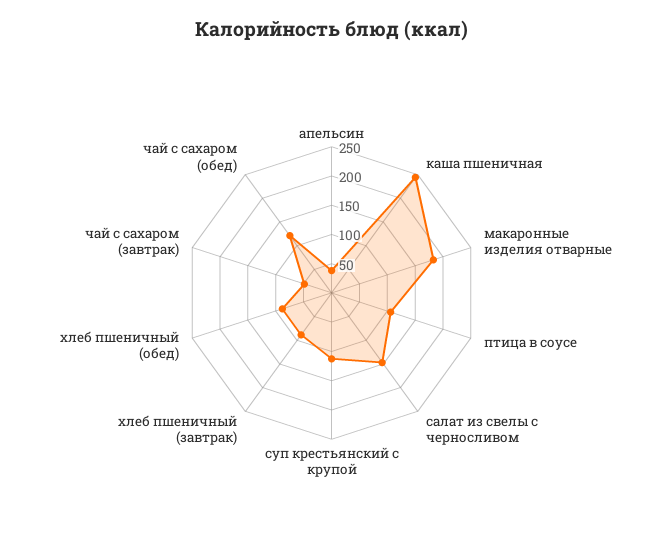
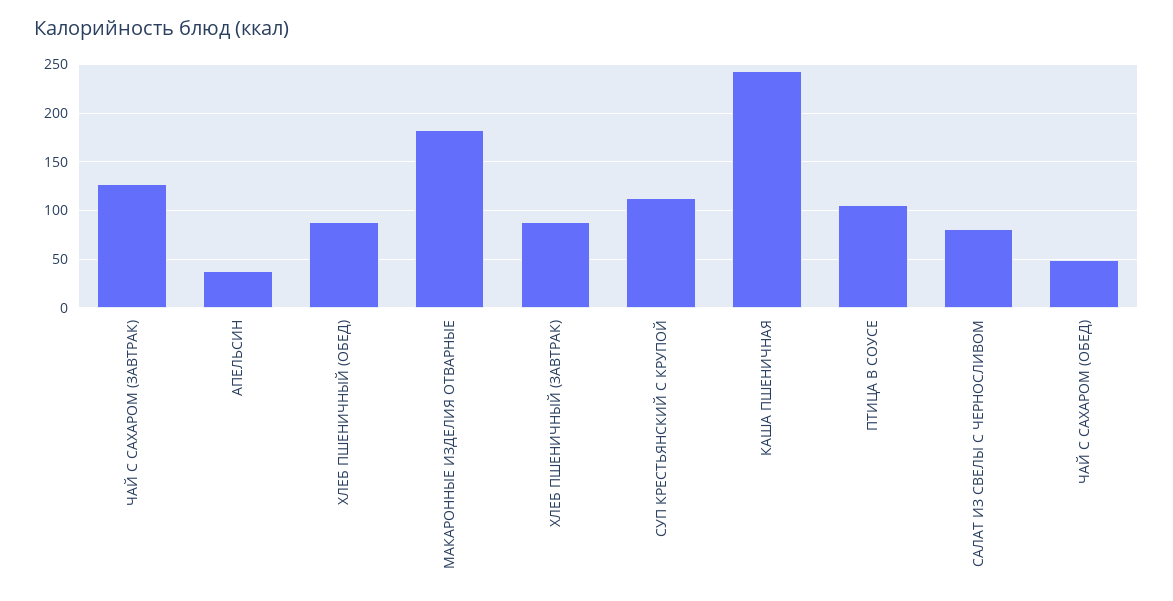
  {
    "апельсин": 40,
    "каша пшеничная": 240,
    "макаронные изделия отварные": 180,
    "птица в соусе": 110,
-   "салат из свелы с черносливом": 150,
+   "салат из свелы с черносливом": 80,
    "суп крестьянский с крупой": 110,
    "хлеб пшеничный (завтрак)": 90,
    "хлеб пшеничный (обед)": 90,
-   "чай с сахаром (завтрак)": 50,
+   "чай с сахаром (завтрак)": 130,
-   "чай с сахаром (обед)": 125
+   "чай с сахаром (обед)": 50
  }

